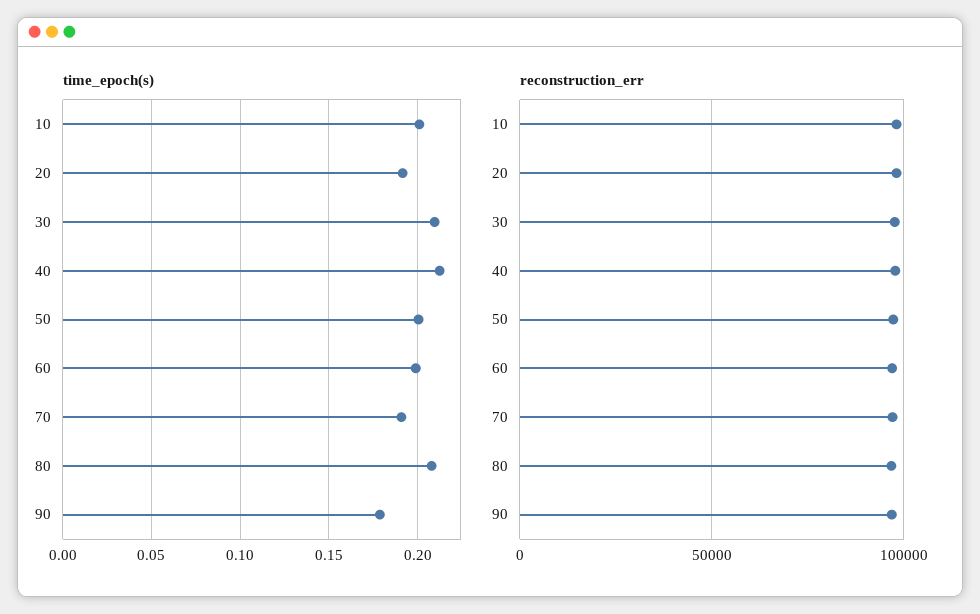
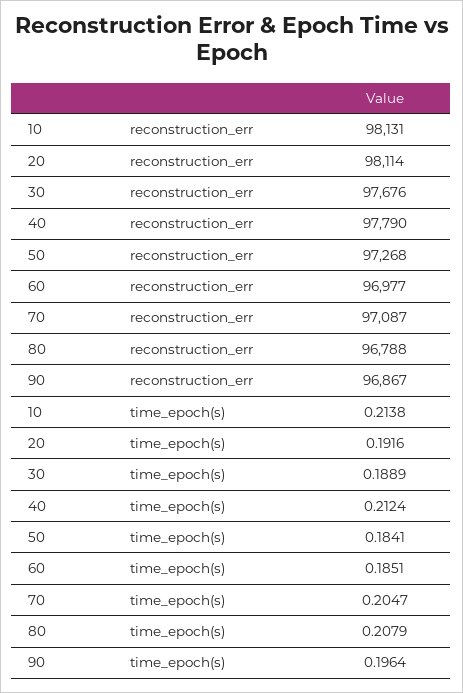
  {
    "time_epoch(s)": {
-     "10": 0.2,
+     "10": 0.2138,
      "20": 0.1916,
-     "30": 0.21,
+     "30": 0.1889,
      "40": 0.2124,
-     "50": 0.2,
+     "50": 0.1841,
-     "60": 0.2,
+     "60": 0.1851,
-     "70": 0.19,
+     "70": 0.2047,
      "80": 0.2079,
-     "90": 0.18
+     "90": 0.1964
    },
    "reconstruction_err": {
      "10": 98131,
      "20": 98114,
      "30": 97676,
      "40": 97790,
      "50": 97268,
      "60": 96977,
      "70": 97087,
      "80": 96788,
      "90": 96867
    }
  }

